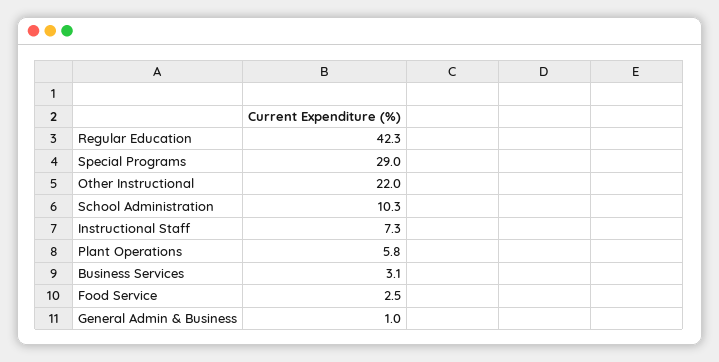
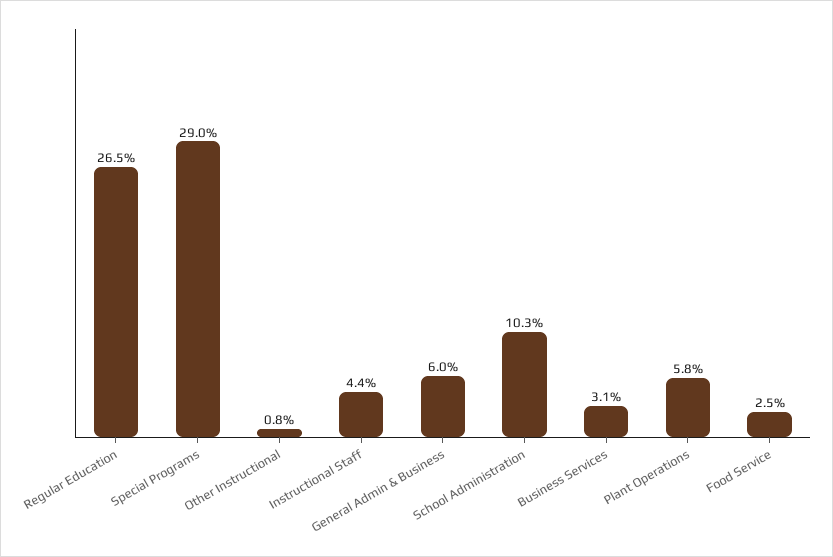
  {
-   "Regular Education": 42.3,
+   "Regular Education": 26.5,
    "Special Programs": 29,
-   "Other Instructional": 22,
+   "Other Instructional": 0.8,
    "School Administration": 10.3,
-   "Instructional Staff": 7.3,
+   "Instructional Staff": 4.4,
    "Plant Operations": 5.8,
    "Business Services": 3.1,
    "Food Service": 2.5,
-   "General Admin & Business": 1
+   "General Admin & Business": 6
  }

